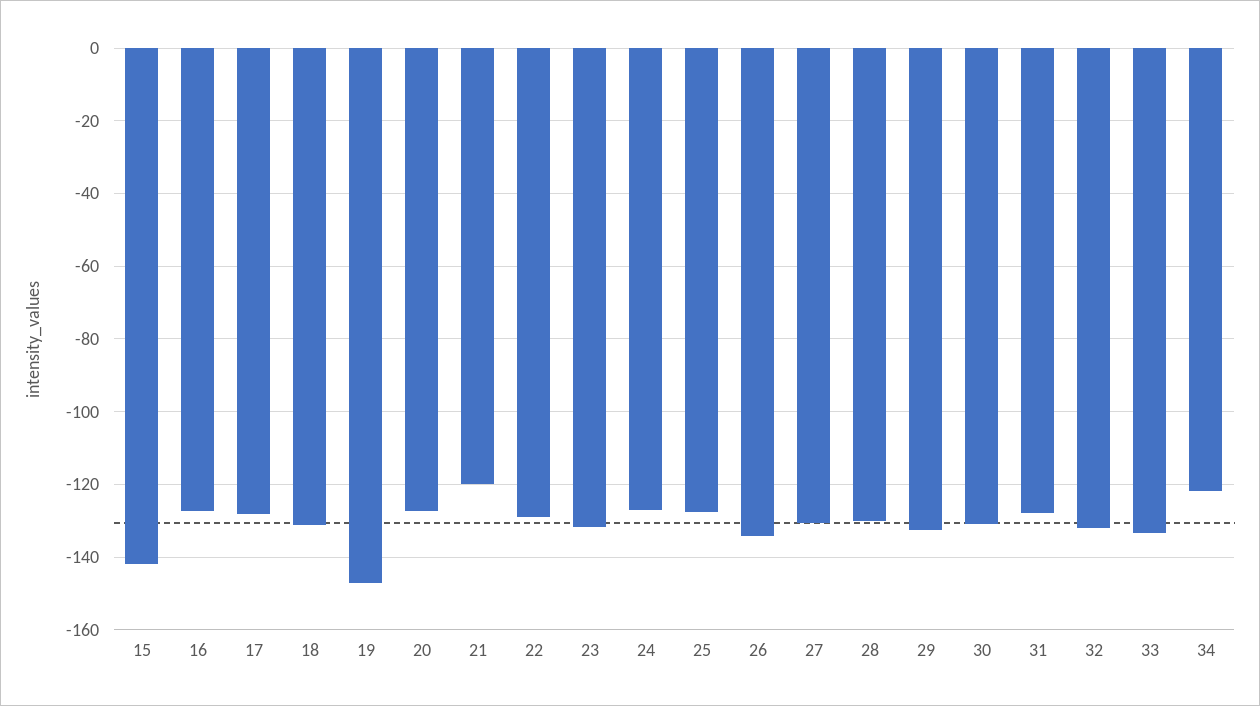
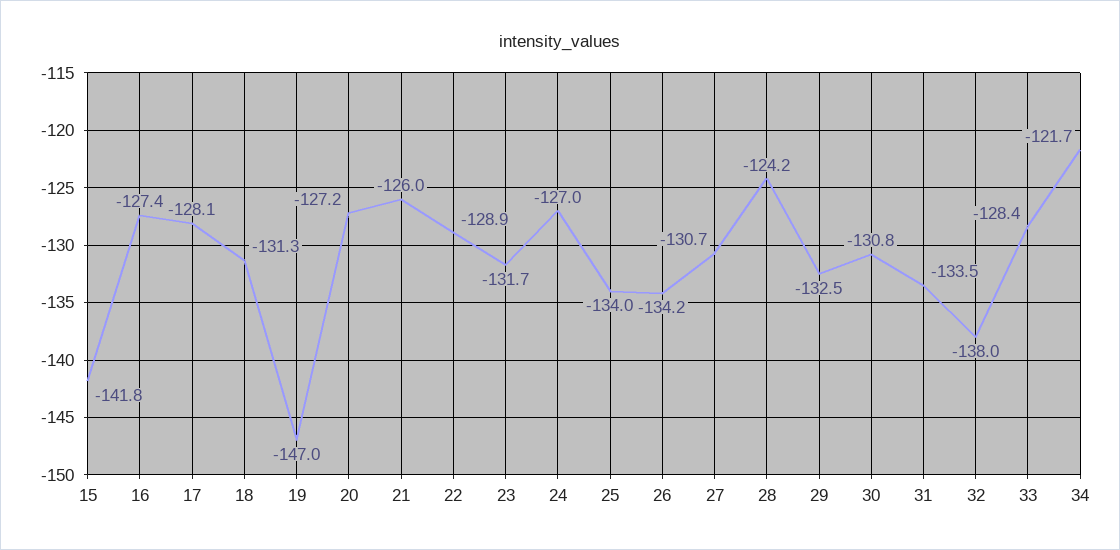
  {
    "15": -141.8,
    "16": -127.4,
    "17": -128.1,
    "18": -131.3,
    "19": -147,
    "20": -127.2,
-   "21": -120,
+   "21": -126,
    "22": -128.9,
    "23": -131.7,
    "24": -127,
-   "25": -128,
+   "25": -134,
    "26": -134.2,
    "27": -130.7,
-   "28": -130,
+   "28": -124.2,
    "29": -132.5,
    "30": -130.8,
-   "31": -128,
+   "31": -133.5,
-   "32": -132,
+   "32": -138,
-   "33": -134,
+   "33": -128.4,
    "34": -121.7
  }

